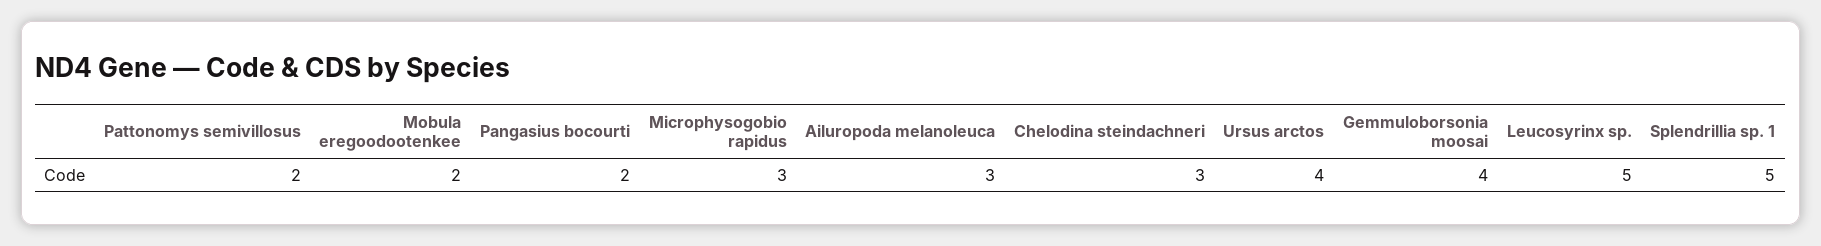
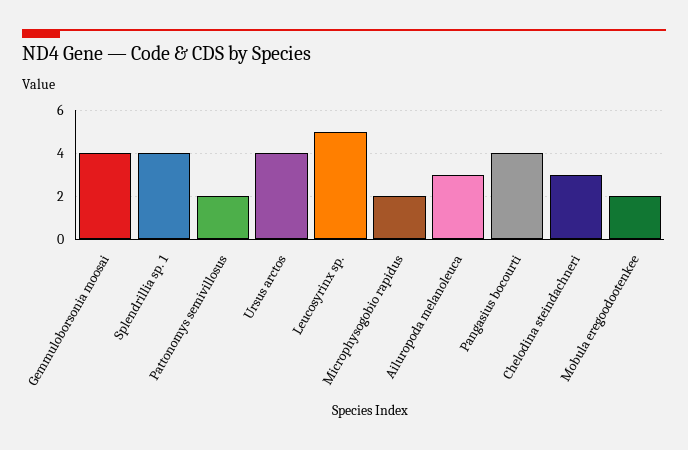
  {
    "Pattonomys semivillosus": 2,
    "Mobula eregoodootenkee": 2,
-   "Pangasius bocourti": 2,
+   "Pangasius bocourti": 4,
-   "Microphysogobio rapidus": 3,
+   "Microphysogobio rapidus": 2,
    "Ailuropoda melanoleuca": 3,
    "Chelodina steindachneri": 3,
    "Ursus arctos": 4,
    "Gemmuloborsonia moosai": 4,
    "Leucosyrinx sp.": 5,
-   "Splendrillia sp. 1": 5
+   "Splendrillia sp. 1": 4
  }

